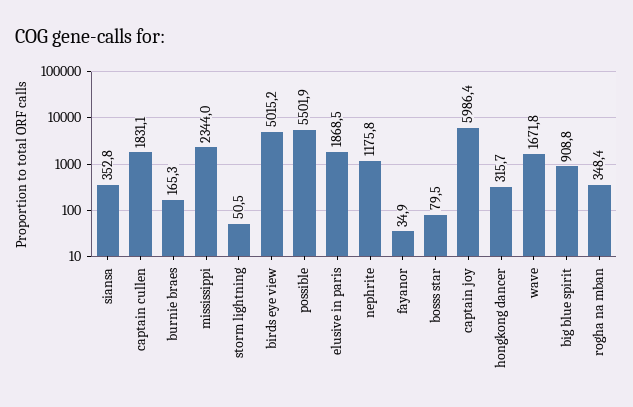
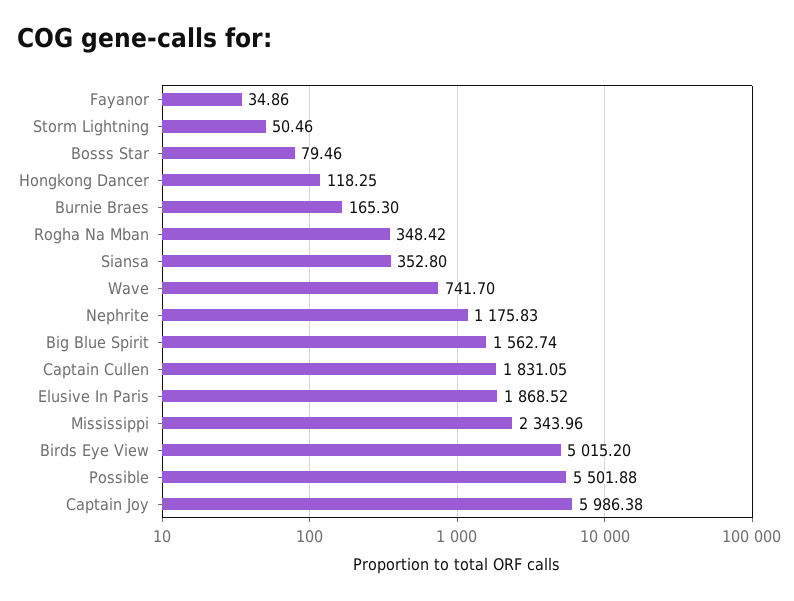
  {
    "siansa": 352.8,
    "captain cullen": 1831.05,
    "burnie braes": 165.3,
    "mississippi": 2343.96,
    "storm lightning": 50.46,
    "birds eye view": 5015.2,
    "possible": 5501.88,
    "elusive in paris": 1868.52,
    "nephrite": 1175.83,
    "fayanor": 34.86,
    "bosss star": 79.46,
    "captain joy": 5986.38,
-   "hongkong dancer": 315.7,
+   "hongkong dancer": 118.25,
-   "wave": 1671.8,
+   "wave": 741.7,
-   "big blue spirit": 908.8,
+   "big blue spirit": 1562.74,
    "rogha na mban": 348.42
  }

